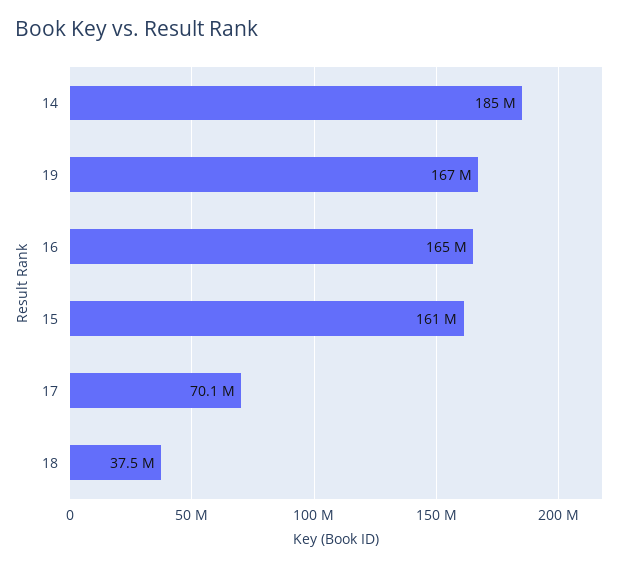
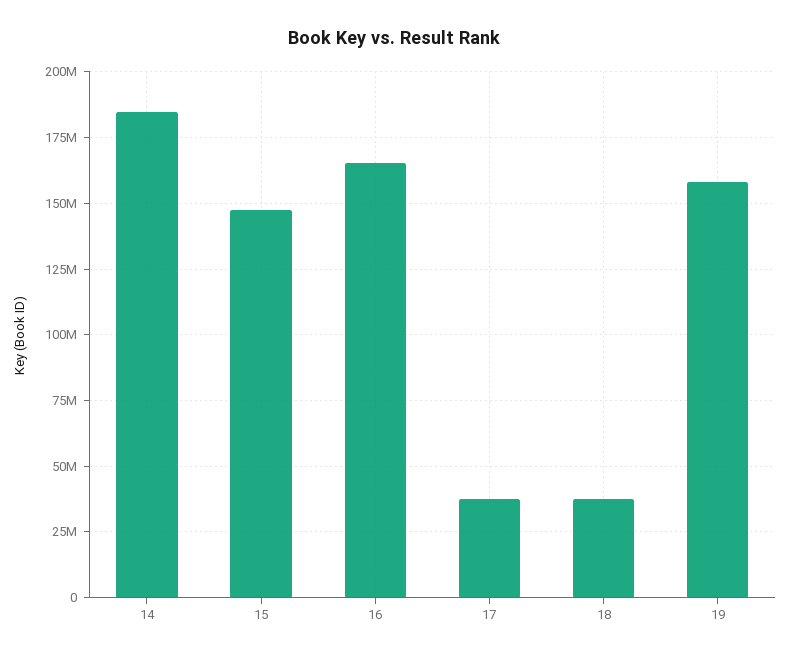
  {
    "14": 185000000,
-   "19": 167000000,
+   "19": 157500000,
    "16": 165000000,
-   "15": 161000000,
+   "15": 147500000,
-   "17": 70100000,
+   "17": 37500000,
    "18": 37500000
  }

